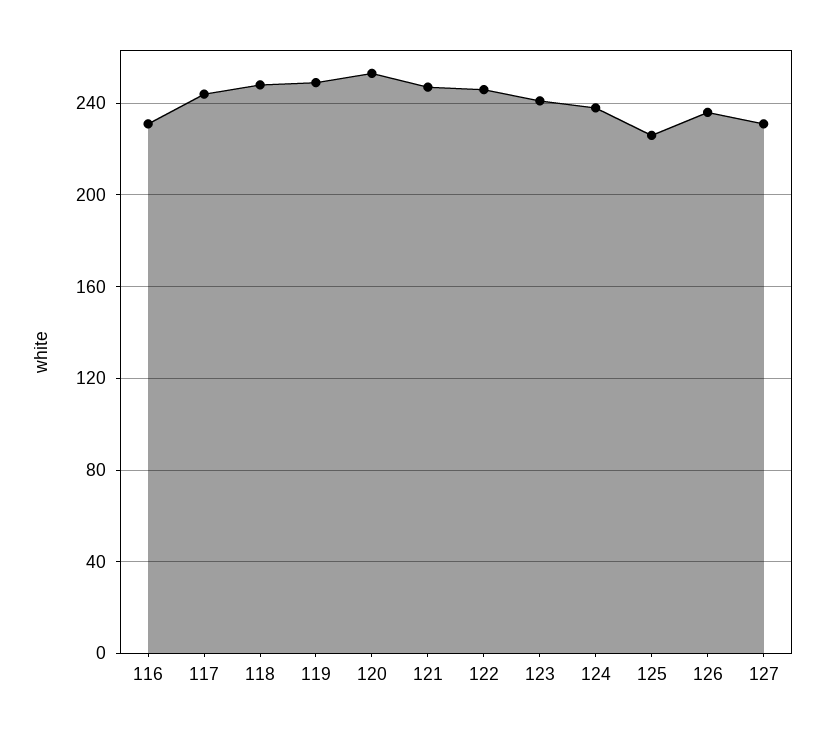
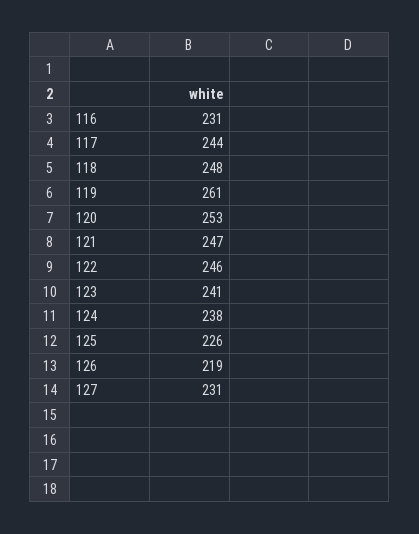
  {
    "116": 231,
    "117": 244,
    "118": 248,
-   "119": 250,
+   "119": 261,
    "120": 253,
    "121": 247,
    "122": 246,
    "123": 241,
    "124": 238,
    "125": 226,
-   "126": 235,
+   "126": 219,
    "127": 231
  }

